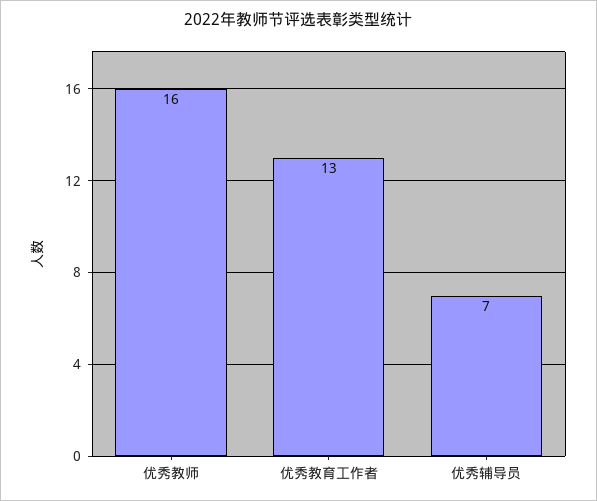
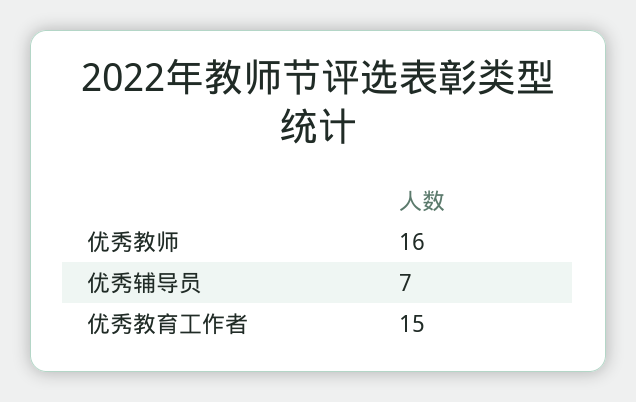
  {
    "优秀教师": 16,
-   "优秀教育工作者": 13,
+   "优秀教育工作者": 15,
    "优秀辅导员": 7
  }

